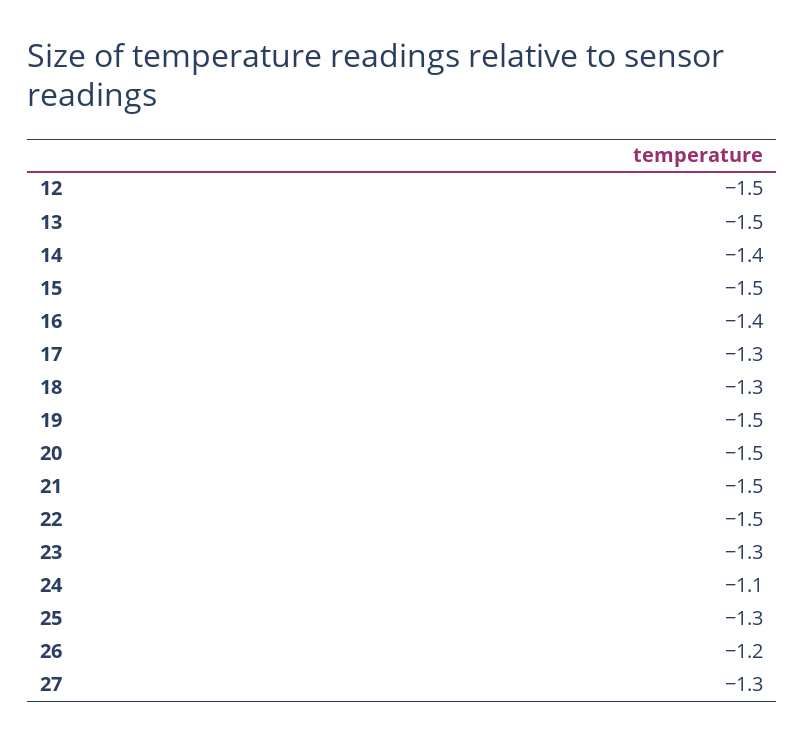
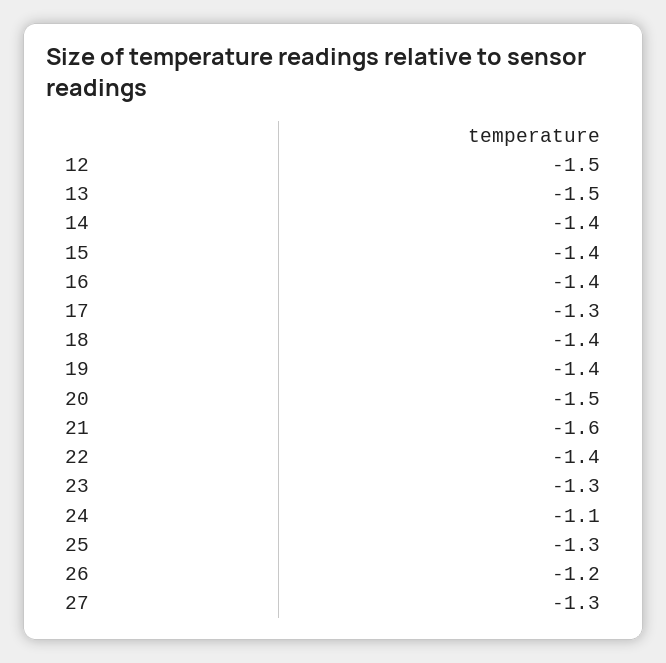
  {
    "12": -1.5,
    "13": -1.5,
    "14": -1.4,
-   "15": -1.5,
+   "15": -1.4,
    "16": -1.4,
    "17": -1.3,
-   "18": -1.3,
+   "18": -1.4,
-   "19": -1.5,
+   "19": -1.4,
    "20": -1.5,
-   "21": -1.5,
+   "21": -1.6,
-   "22": -1.5,
+   "22": -1.4,
    "23": -1.3,
    "24": -1.1,
    "25": -1.3,
    "26": -1.2,
    "27": -1.3
  }

